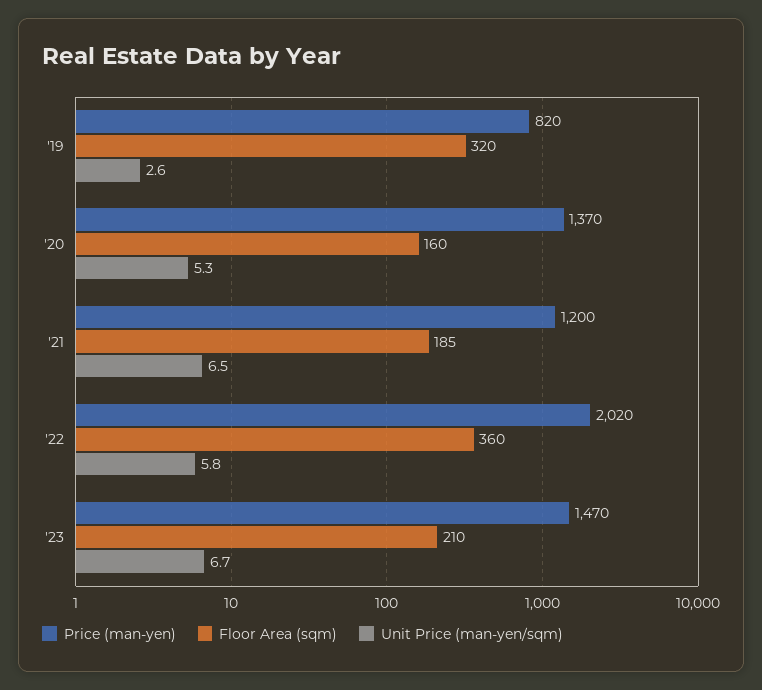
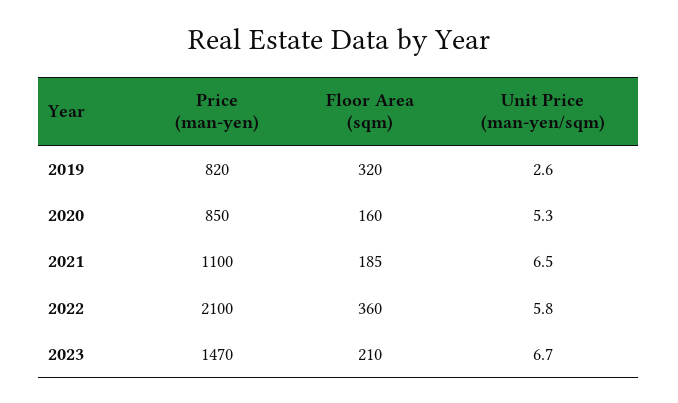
  {
    "Price (man-yen)": {
      "'19": 820,
-     "'20": 1370,
+     "'20": 850,
-     "'21": 1200,
+     "'21": 1100,
-     "'22": 2020,
+     "'22": 2100,
      "'23": 1470
    },
    "Floor Area (sqm)": {
      "'19": 320,
      "'20": 160,
      "'21": 185,
      "'22": 360,
      "'23": 210
    },
    "Unit Price (man-yen/sqm)": {
      "'19": 2.6,
      "'20": 5.3,
      "'21": 6.5,
      "'22": 5.8,
      "'23": 6.7
    }
  }

